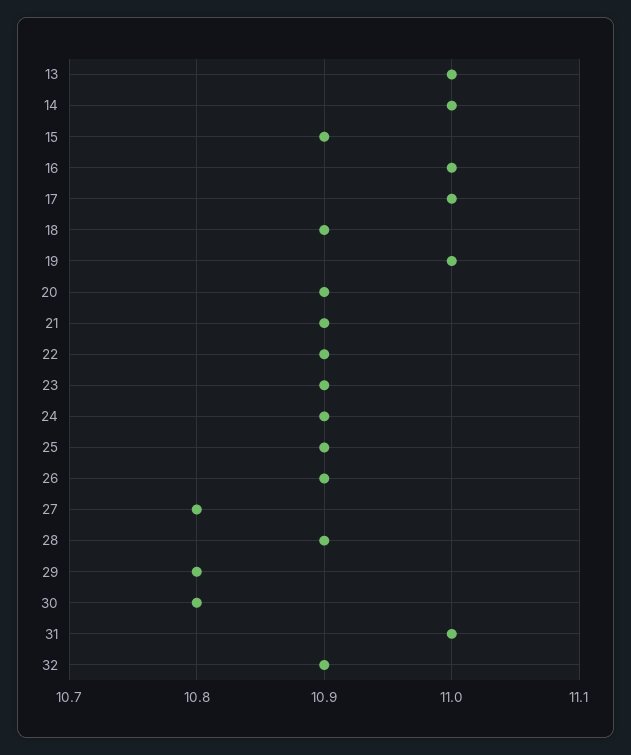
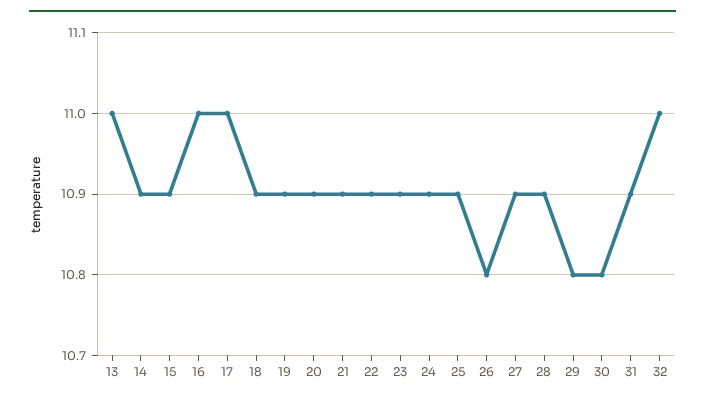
  {
    "13": 11,
-   "14": 11,
+   "14": 10.9,
    "15": 10.9,
    "16": 11,
    "17": 11,
    "18": 10.9,
-   "19": 11,
+   "19": 10.9,
    "20": 10.9,
    "21": 10.9,
    "22": 10.9,
    "23": 10.9,
    "24": 10.9,
    "25": 10.9,
-   "26": 10.9,
+   "26": 10.8,
-   "27": 10.8,
+   "27": 10.9,
    "28": 10.9,
    "29": 10.8,
    "30": 10.8,
-   "31": 11,
+   "31": 10.9,
-   "32": 10.9
+   "32": 11
  }

